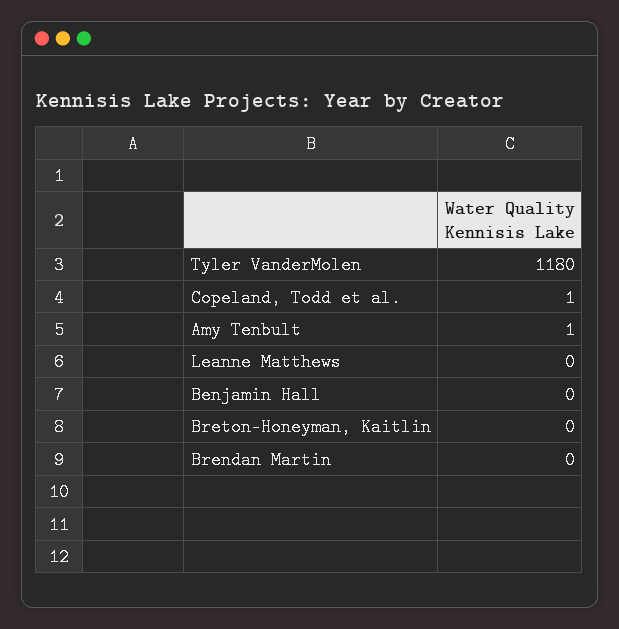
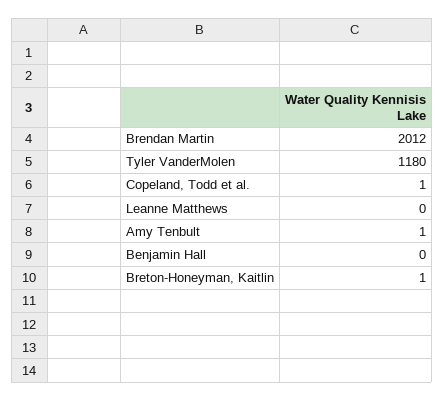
  {
    "Tyler VanderMolen": 1180,
    "Copeland, Todd et al.": 1,
    "Amy Tenbult": 1,
    "Leanne Matthews": 0,
    "Benjamin Hall": 0,
-   "Breton-Honeyman, Kaitlin": 0,
+   "Breton-Honeyman, Kaitlin": 1,
-   "Brendan Martin": 0
+   "Brendan Martin": 2012
  }

